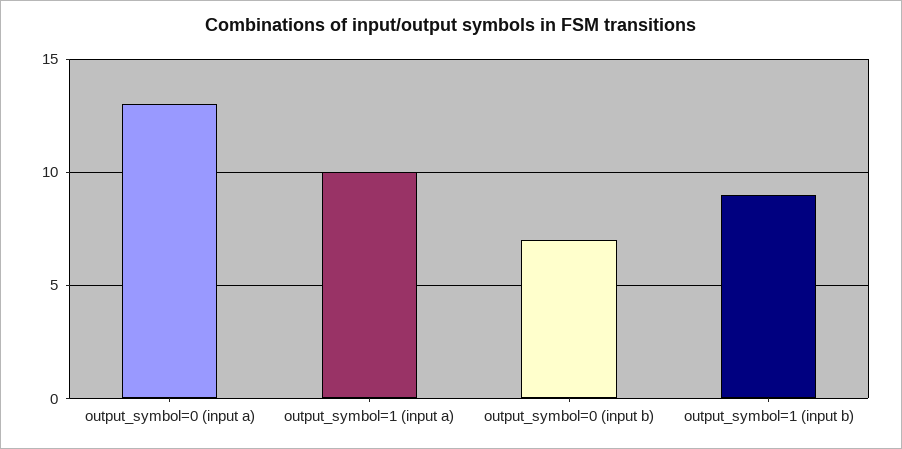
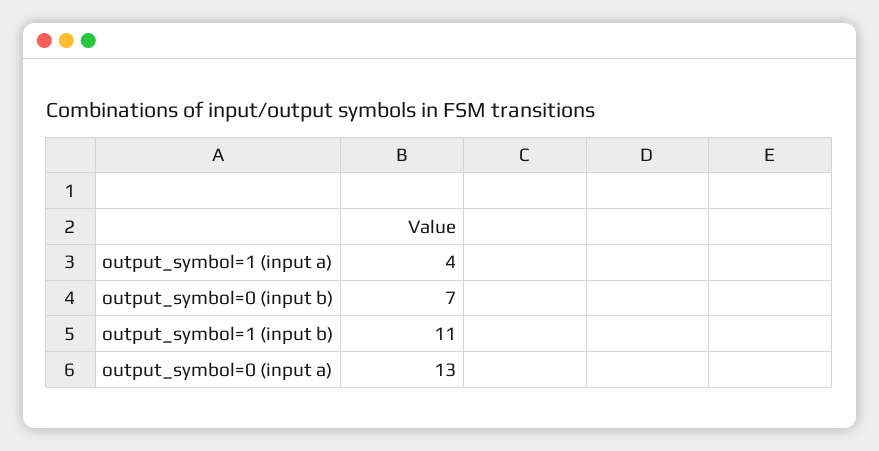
  {
    "output_symbol=0 (input a)": 13,
-   "output_symbol=1 (input a)": 10,
+   "output_symbol=1 (input a)": 4,
    "output_symbol=0 (input b)": 7,
-   "output_symbol=1 (input b)": 9
+   "output_symbol=1 (input b)": 11
  }

